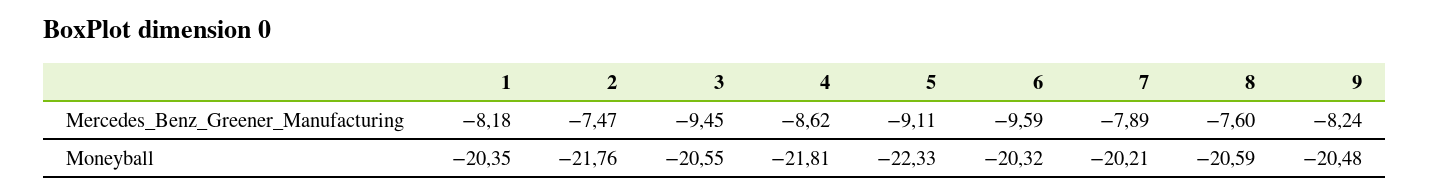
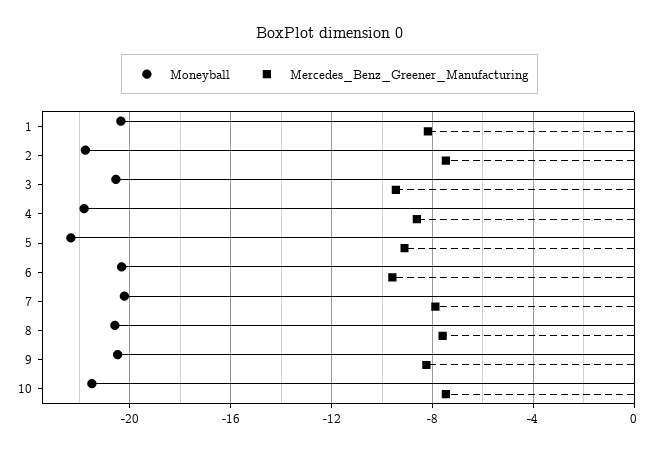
  {
    "Mercedes_Benz_Greener_Manufacturing": {
      "1": -8.18,
      "2": -7.47,
      "3": -9.45,
      "4": -8.62,
      "5": -9.11,
      "6": -9.59,
      "7": -7.89,
      "8": -7.6,
-     "9": -8.24
+     "9": -8.24,
+     "10": -7.5
    },
    "Moneyball": {
      "1": -20.35,
      "2": -21.76,
      "3": -20.55,
      "4": -21.81,
      "5": -22.33,
      "6": -20.32,
      "7": -20.21,
      "8": -20.59,
-     "9": -20.48
+     "9": -20.48,
+     "10": -21.5
    }
  }

